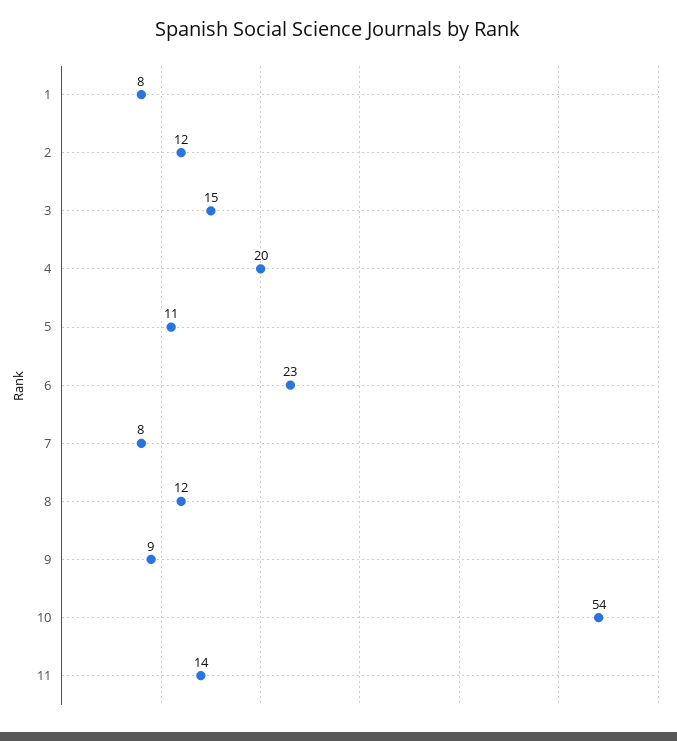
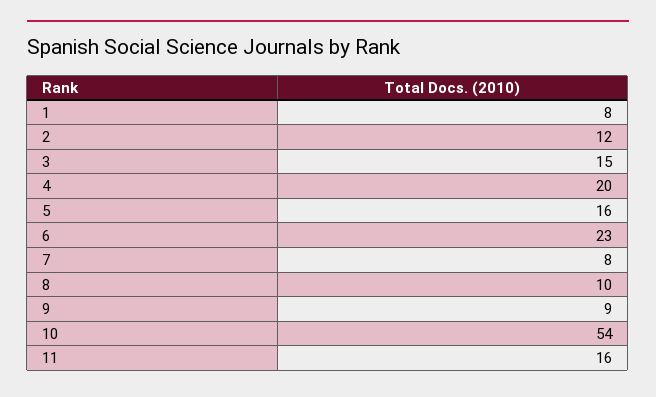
  {
    "1": 8,
    "2": 12,
    "3": 15,
    "4": 20,
-   "5": 11,
+   "5": 16,
    "6": 23,
    "7": 8,
-   "8": 12,
+   "8": 10,
    "9": 9,
    "10": 54,
-   "11": 14
+   "11": 16
  }

